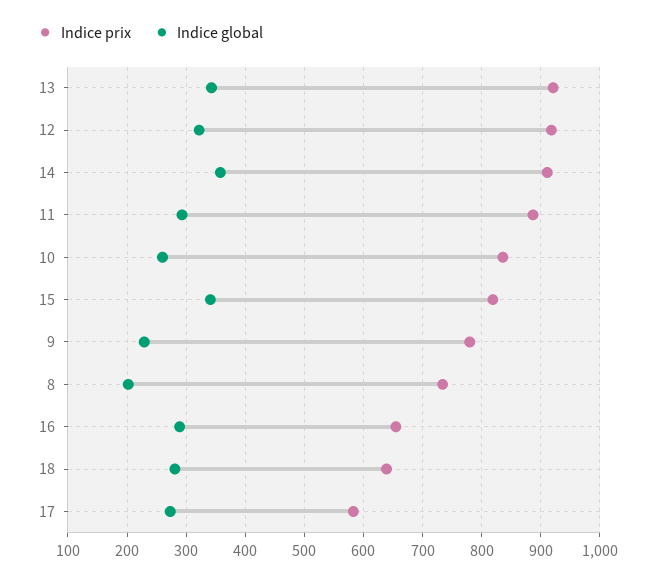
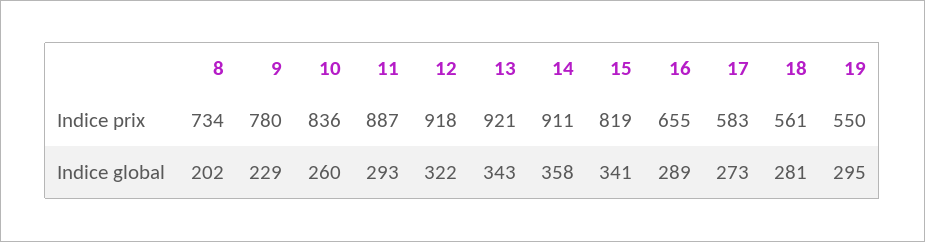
  {
    "Indice prix": {
      "13": 921,
      "12": 918,
      "14": 911,
      "11": 887,
      "10": 836,
      "15": 819,
      "9": 780,
      "8": 734,
      "16": 655,
-     "18": 640,
+     "18": 561,
-     "17": 583
+     "17": 583,
+     "19": 550
    },
    "Indice global": {
      "13": 343,
      "12": 322,
      "14": 358,
      "11": 293,
      "10": 260,
      "15": 341,
      "9": 229,
      "8": 202,
      "16": 289,
      "18": 281,
-     "17": 273
+     "17": 273,
+     "19": 295
    }
  }

